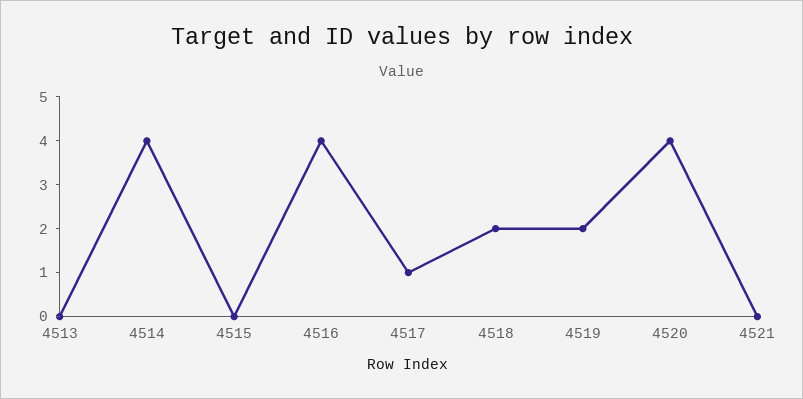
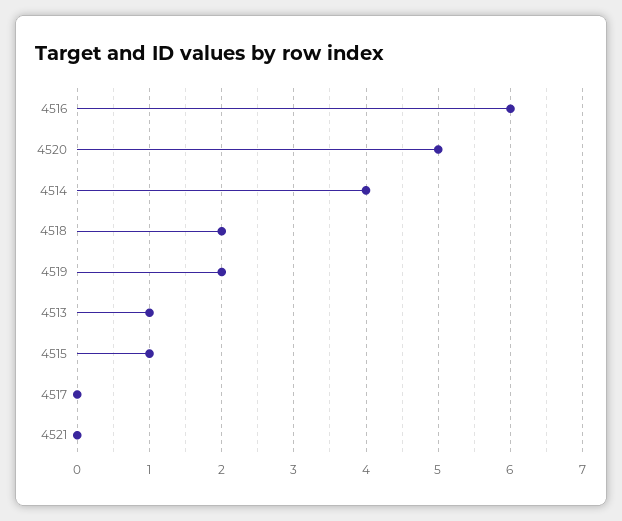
  {
-   "4513": 0,
+   "4513": 1,
    "4514": 4,
-   "4515": 0,
+   "4515": 1,
-   "4516": 4,
+   "4516": 6,
-   "4517": 1,
+   "4517": 0,
    "4518": 2,
    "4519": 2,
-   "4520": 4,
+   "4520": 5,
    "4521": 0
  }

